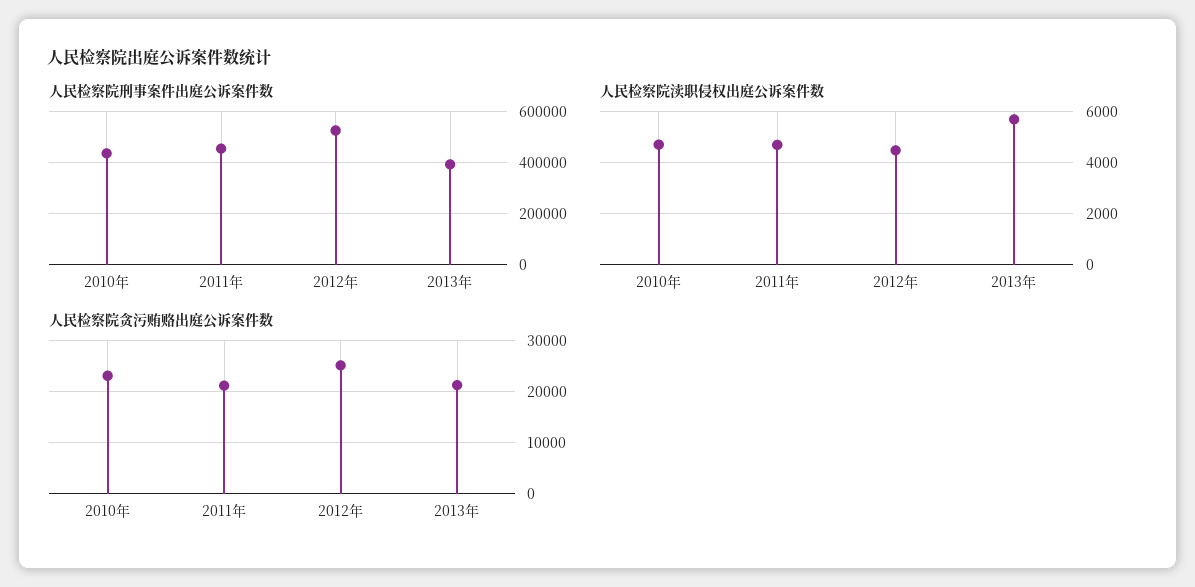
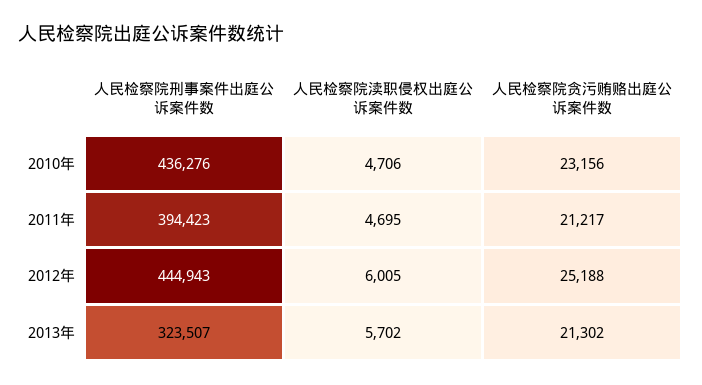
  {
    "人民检察院刑事案件出庭公诉案件数": {
      "2010年": 436276,
-     "2011年": 450000,
+     "2011年": 394423,
-     "2012年": 525000,
+     "2012年": 444943,
-     "2013年": 400000
+     "2013年": 323507
    },
    "人民检察院渎职侵权出庭公诉案件数": {
      "2010年": 4706,
      "2011年": 4695,
-     "2012年": 4500,
+     "2012年": 6005,
      "2013年": 5702
    },
    "人民检察院贪污贿赂出庭公诉案件数": {
      "2010年": 23156,
      "2011年": 21217,
      "2012年": 25188,
      "2013年": 21302
    }
  }

